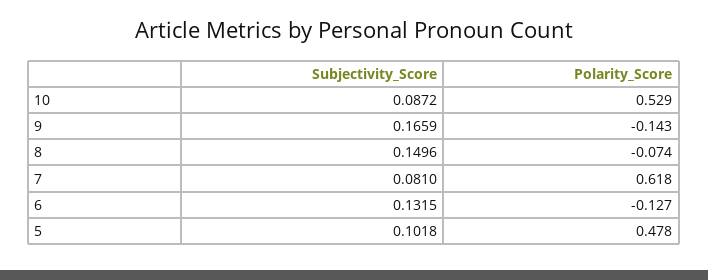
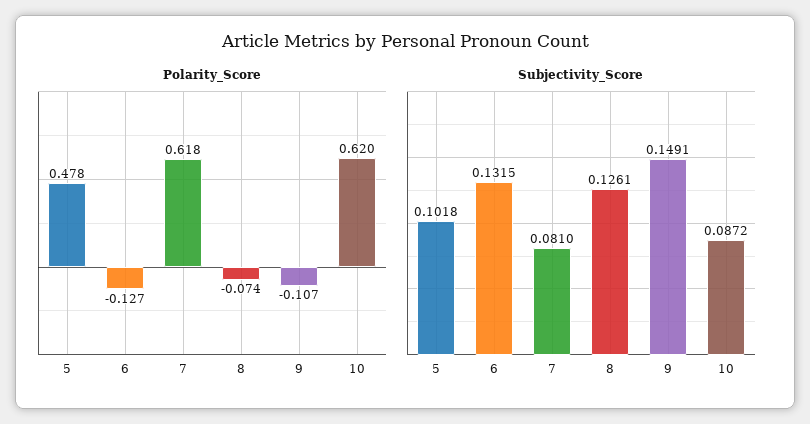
  {
    "Subjectivity_Score": {
      "10": 0.0872,
-     "9": 0.1659,
+     "9": 0.1491,
-     "8": 0.1496,
+     "8": 0.1261,
      "7": 0.081,
      "6": 0.1315,
      "5": 0.1018
    },
    "Polarity_Score": {
-     "10": 0.529,
+     "10": 0.62,
-     "9": -0.143,
+     "9": -0.107,
      "8": -0.074,
      "7": 0.618,
      "6": -0.127,
      "5": 0.478
    }
  }

